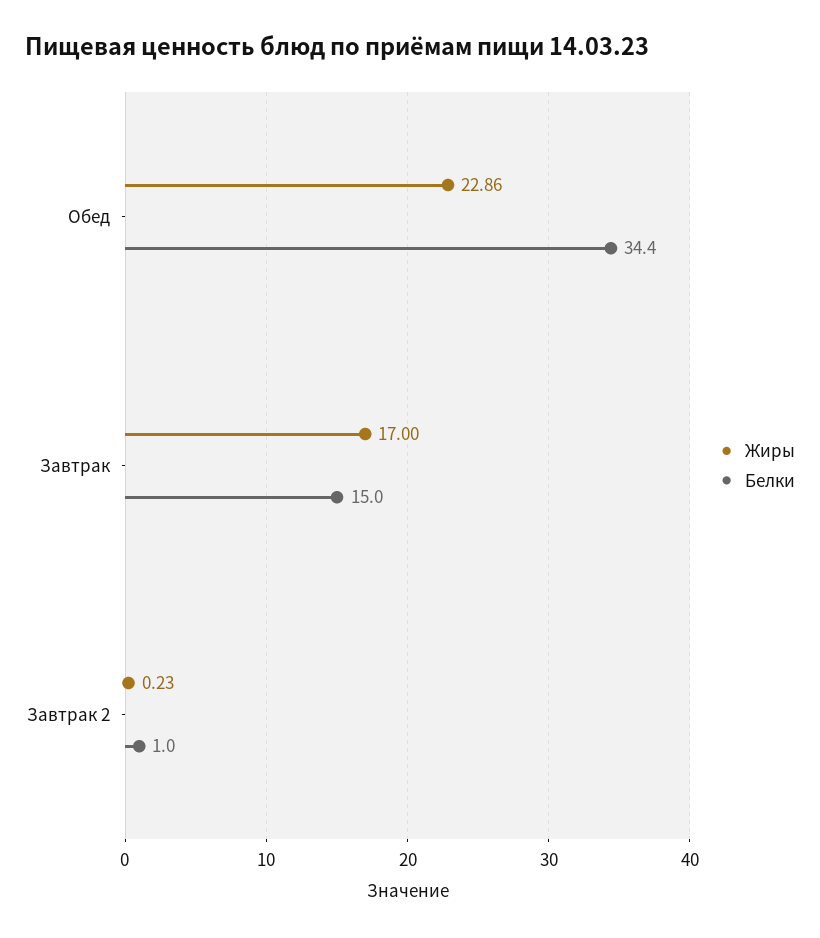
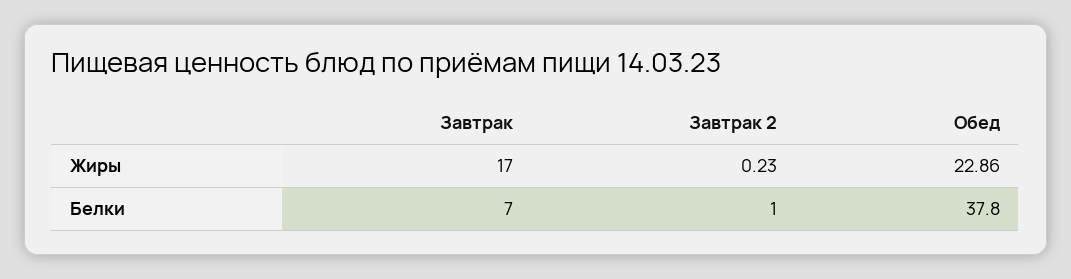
  {
    "Жиры": {
      "Обед": 22.86,
      "Завтрак": 17,
      "Завтрак 2": 0.23
    },
    "Белки": {
-     "Обед": 34.4,
+     "Обед": 37.8,
-     "Завтрак": 15,
+     "Завтрак": 7,
      "Завтрак 2": 1
    }
  }

